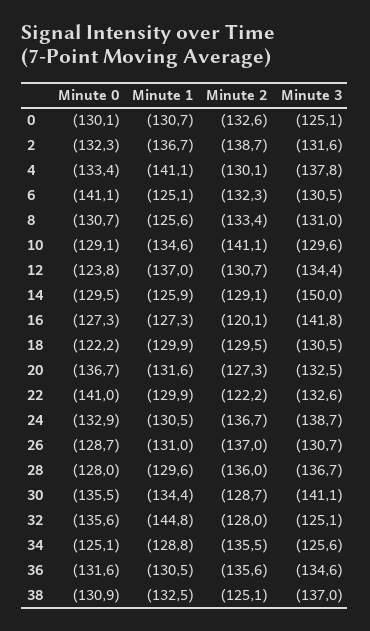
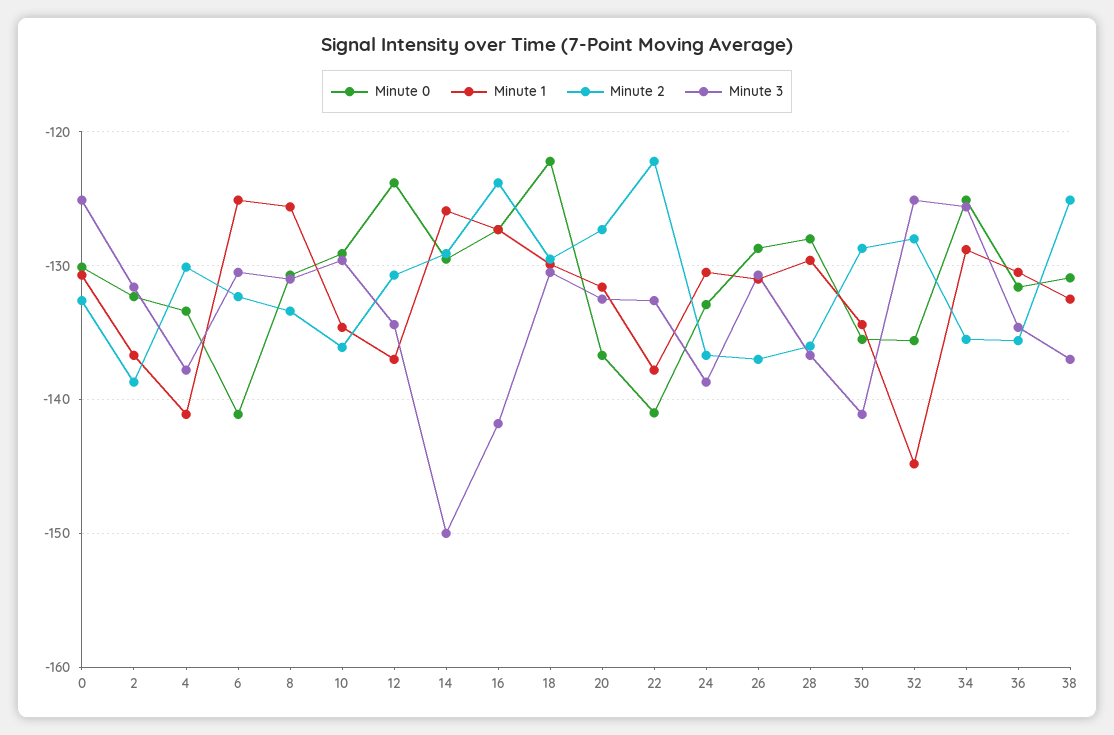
  {
    "Minute 0": {
      "0": -130.1,
      "2": -132.3,
      "4": -133.4,
      "6": -141.1,
      "8": -130.7,
      "10": -129.1,
      "12": -123.8,
      "14": -129.5,
      "16": -127.3,
      "18": -122.2,
      "20": -136.7,
      "22": -141,
      "24": -132.9,
      "26": -128.7,
      "28": -128,
      "30": -135.5,
      "32": -135.6,
      "34": -125.1,
      "36": -131.6,
      "38": -130.9
    },
    "Minute 1": {
      "0": -130.7,
      "2": -136.7,
      "4": -141.1,
      "6": -125.1,
      "8": -125.6,
      "10": -134.6,
      "12": -137,
      "14": -125.9,
      "16": -127.3,
      "18": -129.9,
      "20": -131.6,
-     "22": -129.9,
+     "22": -138,
      "24": -130.5,
      "26": -131,
      "28": -129.6,
      "30": -134.4,
      "32": -144.8,
      "34": -128.8,
      "36": -130.5,
      "38": -132.5
    },
    "Minute 2": {
      "0": -132.6,
      "2": -138.7,
      "4": -130.1,
      "6": -132.3,
      "8": -133.4,
-     "10": -141.1,
+     "10": -136,
      "12": -130.7,
      "14": -129.1,
-     "16": -120.1,
+     "16": -124,
      "18": -129.5,
      "20": -127.3,
      "22": -122.2,
      "24": -136.7,
      "26": -137,
      "28": -136,
      "30": -128.7,
      "32": -128,
      "34": -135.5,
      "36": -135.6,
      "38": -125.1
    },
    "Minute 3": {
      "0": -125.1,
      "2": -131.6,
      "4": -137.8,
      "6": -130.5,
      "8": -131,
      "10": -129.6,
      "12": -134.4,
      "14": -150,
      "16": -141.8,
      "18": -130.5,
      "20": -132.5,
      "22": -132.6,
      "24": -138.7,
      "26": -130.7,
      "28": -136.7,
      "30": -141.1,
      "32": -125.1,
      "34": -125.6,
      "36": -134.6,
      "38": -137
    }
  }

